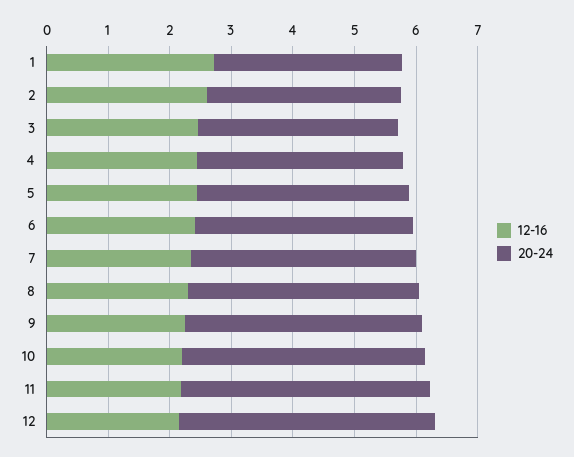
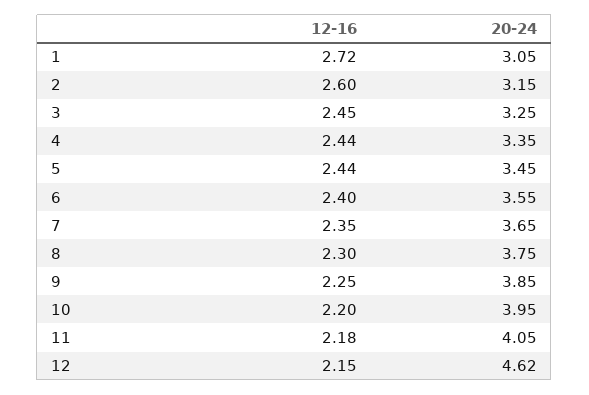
  {
    "12-16": {
      "1": 2.72,
      "2": 2.6,
      "3": 2.45,
      "4": 2.44,
      "5": 2.44,
      "6": 2.4,
      "7": 2.35,
      "8": 2.3,
      "9": 2.25,
      "10": 2.2,
      "11": 2.18,
      "12": 2.15
    },
    "20-24": {
      "1": 3.05,
      "2": 3.15,
      "3": 3.25,
      "4": 3.35,
      "5": 3.45,
      "6": 3.55,
      "7": 3.65,
      "8": 3.75,
      "9": 3.85,
      "10": 3.95,
      "11": 4.05,
-     "12": 4.2
+     "12": 4.62
    }
  }

